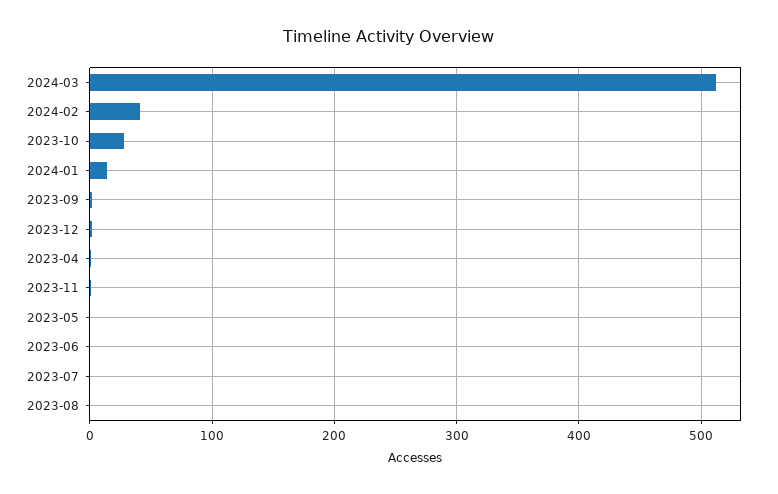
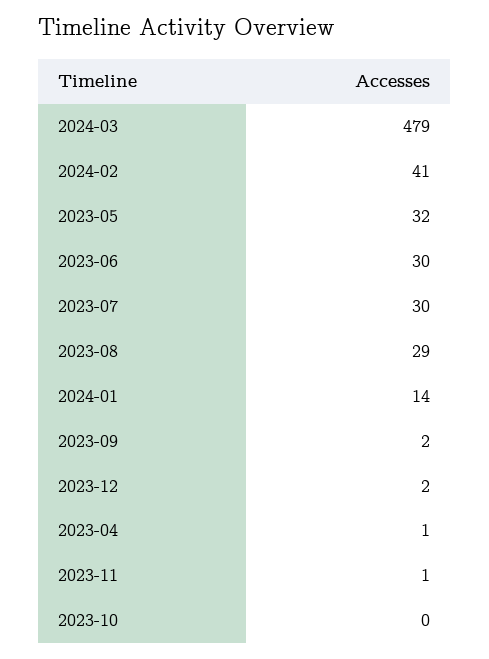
  {
-   "2024-03": 510,
+   "2024-03": 479,
    "2024-02": 41,
-   "2023-10": 30,
+   "2023-10": 0,
    "2024-01": 14,
    "2023-09": 2,
    "2023-12": 2,
    "2023-04": 1,
    "2023-11": 1,
-   "2023-05": 0,
+   "2023-05": 32,
-   "2023-06": 0,
+   "2023-06": 30,
-   "2023-07": 0,
+   "2023-07": 30,
-   "2023-08": 0
+   "2023-08": 29
  }

